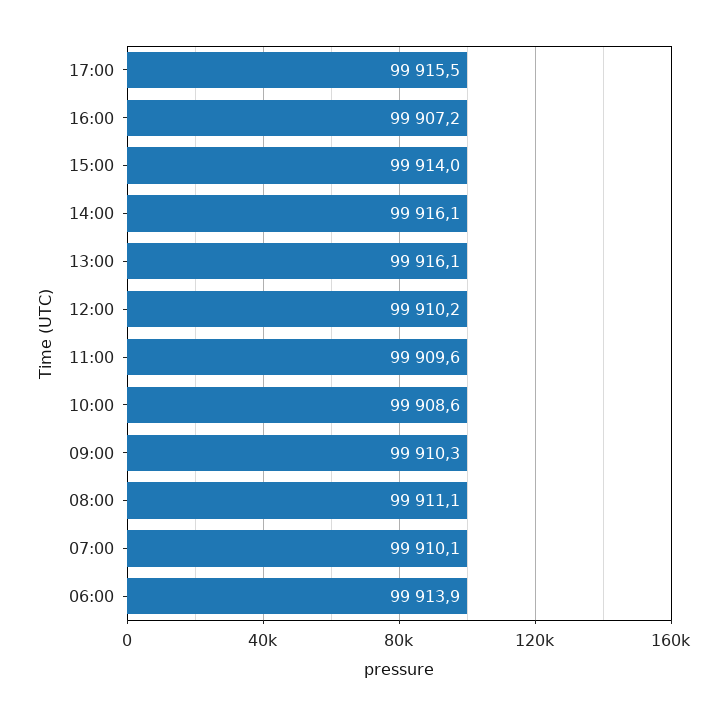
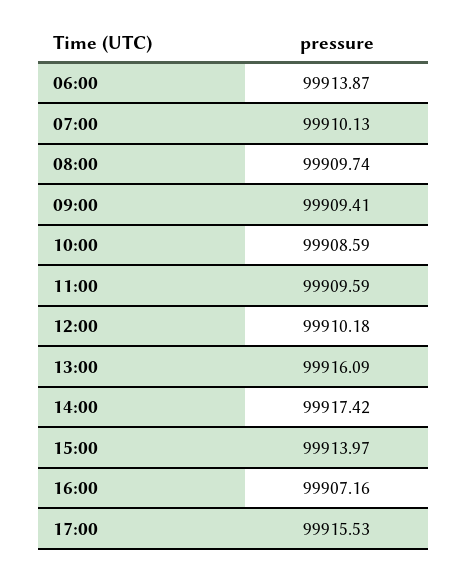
  {
    "17:00": 99915.53,
    "16:00": 99907.16,
    "15:00": 99913.97,
-   "14:00": 99916.1,
+   "14:00": 99917.42,
    "13:00": 99916.09,
    "12:00": 99910.18,
    "11:00": 99909.59,
    "10:00": 99908.59,
-   "09:00": 99910.3,
+   "09:00": 99909.41,
-   "08:00": 99911.1,
+   "08:00": 99909.74,
    "07:00": 99910.13,
    "06:00": 99913.87
  }

